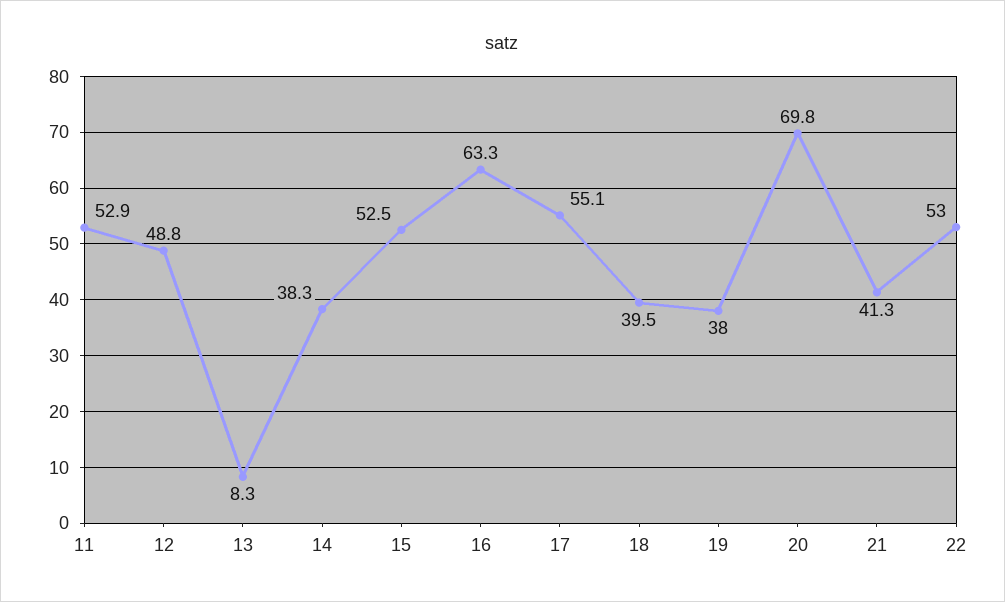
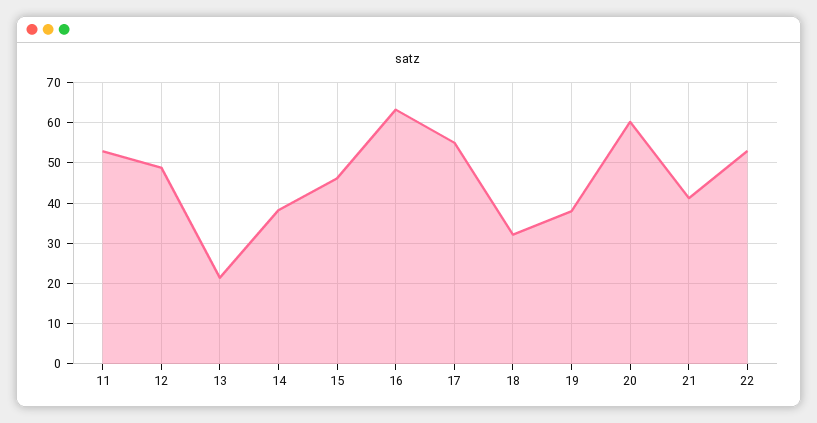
  {
    "11": 52.9,
    "12": 48.8,
-   "13": 8.3,
+   "13": 22,
    "14": 38.3,
-   "15": 52.5,
+   "15": 46,
    "16": 63.3,
    "17": 55.1,
-   "18": 39.5,
+   "18": 32,
    "19": 38,
-   "20": 69.8,
+   "20": 60,
    "21": 41.3,
    "22": 53
  }

